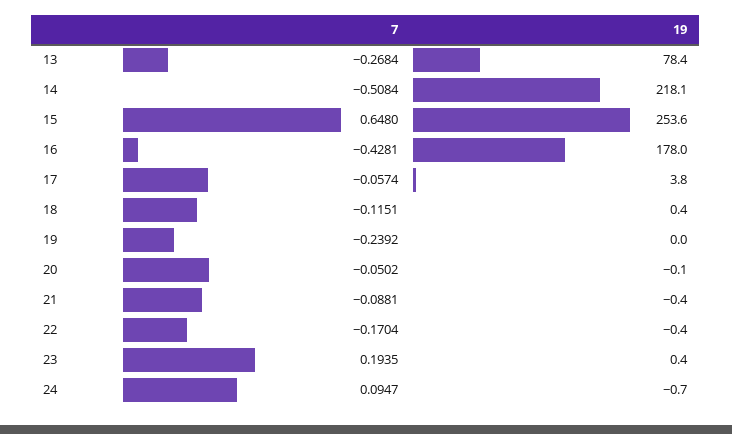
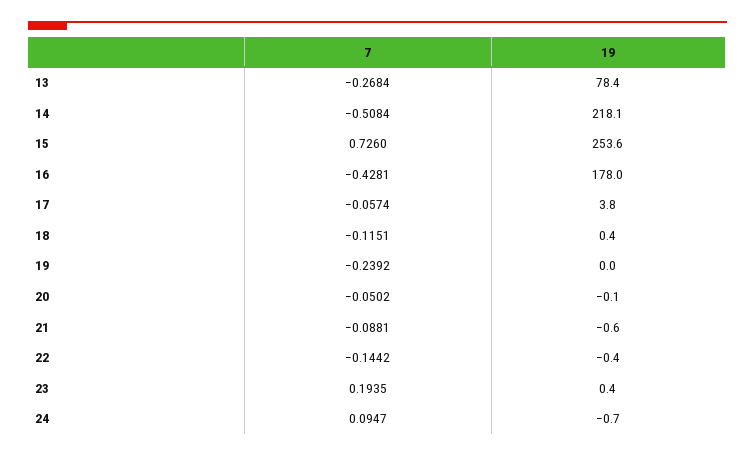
  {
    "7": {
      "13": -0.2684,
      "14": -0.5084,
-     "15": 0.648,
+     "15": 0.726,
      "16": -0.4281,
      "17": -0.0574,
      "18": -0.1151,
      "19": -0.2392,
      "20": -0.0502,
      "21": -0.0881,
-     "22": -0.1704,
+     "22": -0.1442,
      "23": 0.1935,
      "24": 0.0947
    },
    "19": {
      "13": 78.4,
      "14": 218.1,
      "15": 253.6,
      "16": 178,
      "17": 3.8,
      "18": 0.4,
      "19": 0,
      "20": -0.1,
-     "21": -0.4,
+     "21": -0.6,
      "22": -0.4,
      "23": 0.4,
      "24": -0.7
    }
  }

